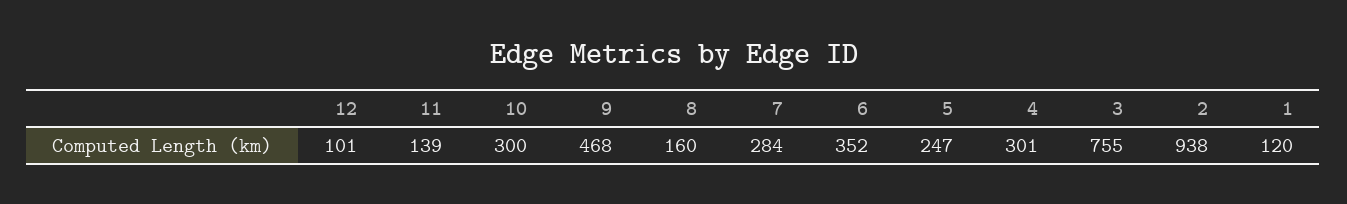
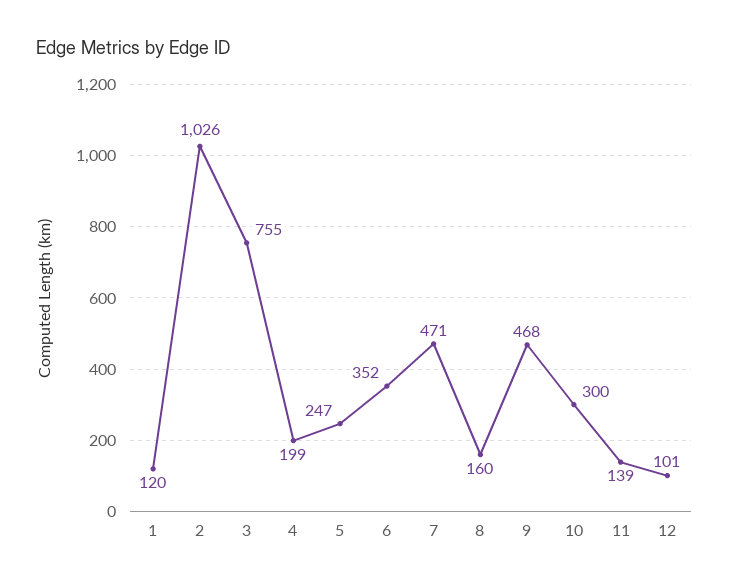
  {
    "12": 101,
    "11": 139,
    "10": 300,
    "9": 468,
    "8": 160,
-   "7": 284,
+   "7": 471,
    "6": 352,
    "5": 247,
-   "4": 301,
+   "4": 199,
    "3": 755,
-   "2": 938,
+   "2": 1026,
    "1": 120
  }

